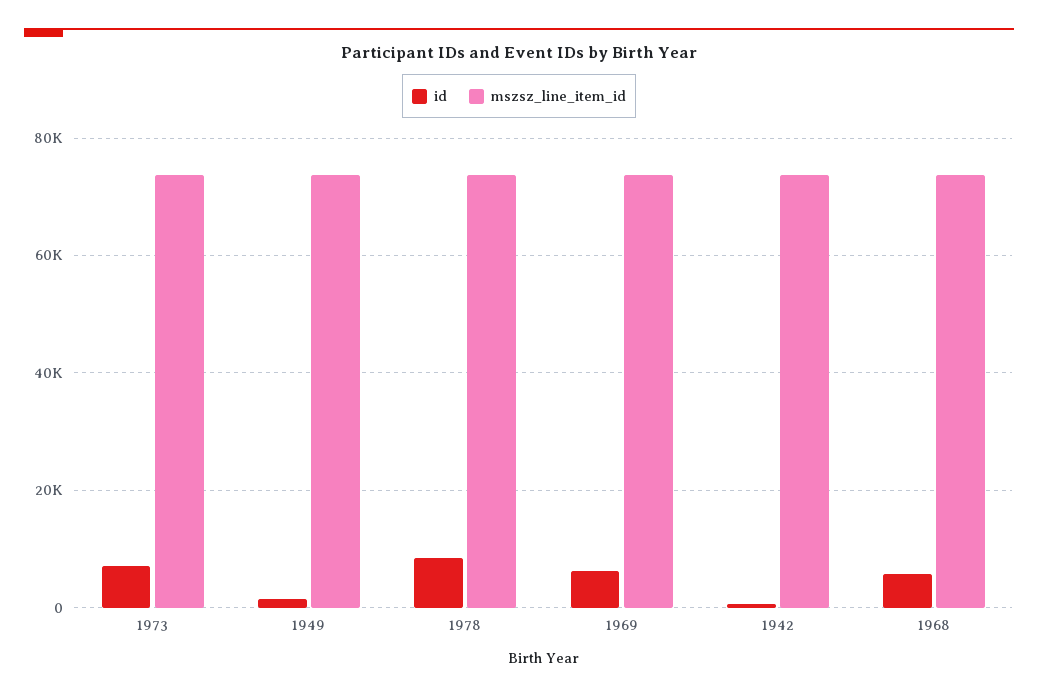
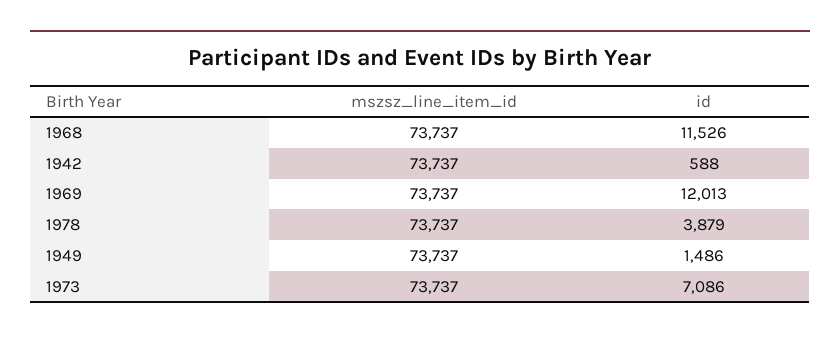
  {
    "id": {
      "1973": 7086,
      "1949": 1486,
-     "1978": 8000,
+     "1978": 3879,
-     "1969": 6000,
+     "1969": 12013,
      "1942": 588,
-     "1968": 6000
+     "1968": 11526
    },
    "mszsz_line_item_id": {
      "1973": 73737,
      "1949": 73737,
      "1978": 73737,
      "1969": 73737,
      "1942": 73737,
      "1968": 73737
    }
  }

